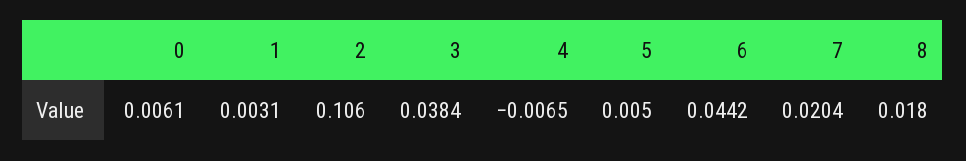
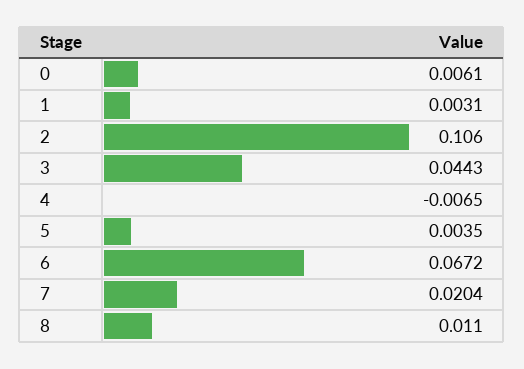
  {
    "0": 0.0061,
    "1": 0.0031,
    "2": 0.106,
-   "3": 0.0384,
+   "3": 0.0443,
    "4": -0.0065,
-   "5": 0.005,
+   "5": 0.0035,
-   "6": 0.0442,
+   "6": 0.0672,
    "7": 0.0204,
-   "8": 0.018
+   "8": 0.011
  }

